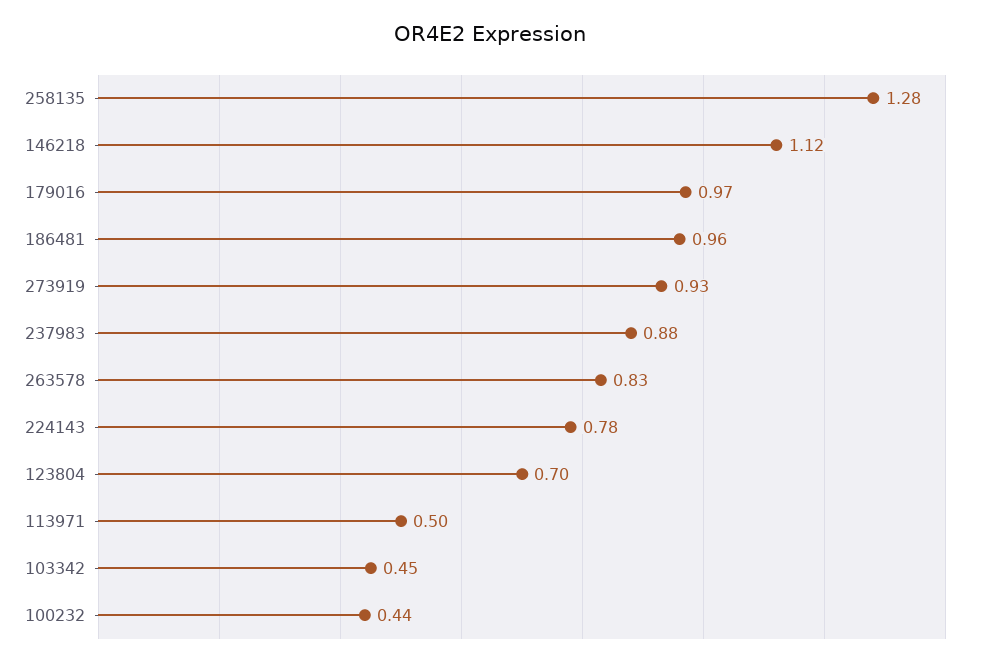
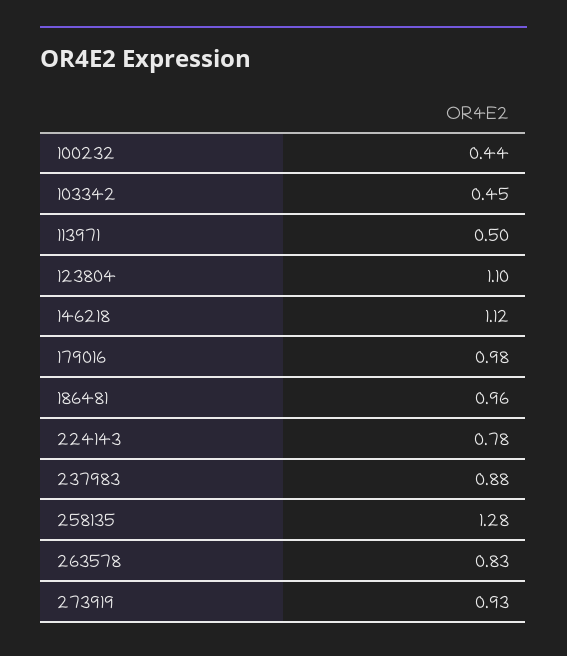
  {
    "258135": 1.28,
    "146218": 1.12,
-   "179016": 0.97,
+   "179016": 0.98,
    "186481": 0.96,
    "273919": 0.93,
    "237983": 0.88,
    "263578": 0.83,
    "224143": 0.78,
-   "123804": 0.7,
+   "123804": 1.1,
    "113971": 0.5,
    "103342": 0.45,
    "100232": 0.44
  }

